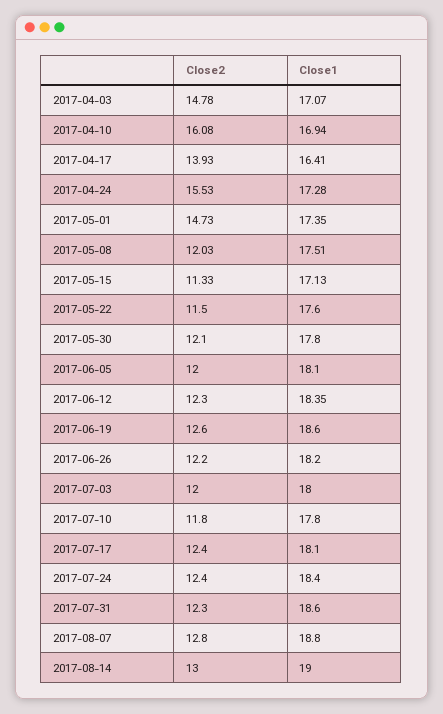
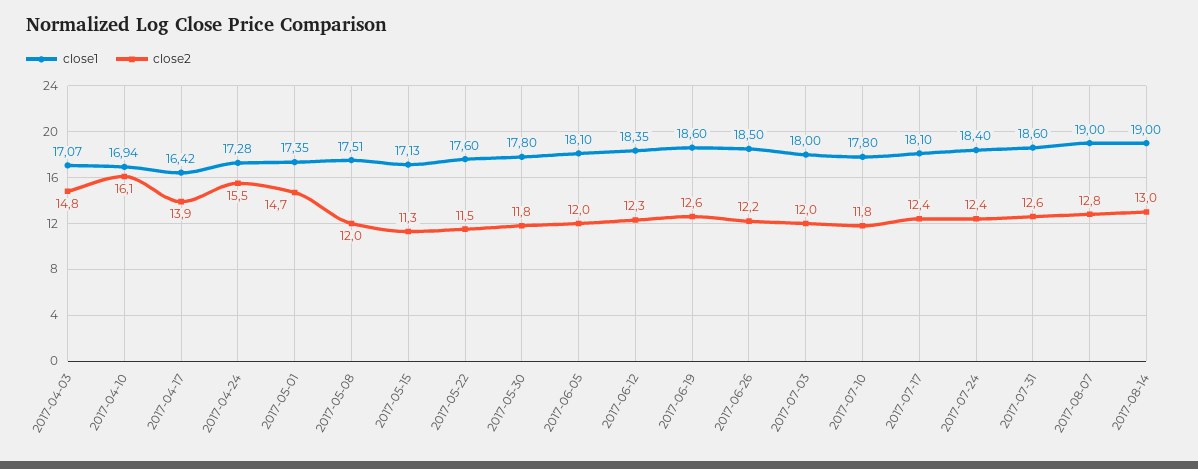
  {
    "Close2": {
      "2017-04-03": 14.78,
      "2017-04-10": 16.08,
      "2017-04-17": 13.93,
      "2017-04-24": 15.53,
      "2017-05-01": 14.73,
      "2017-05-08": 12.03,
      "2017-05-15": 11.33,
      "2017-05-22": 11.5,
-     "2017-05-30": 12.1,
+     "2017-05-30": 11.8,
      "2017-06-05": 12,
      "2017-06-12": 12.3,
      "2017-06-19": 12.6,
      "2017-06-26": 12.2,
      "2017-07-03": 12,
      "2017-07-10": 11.8,
      "2017-07-17": 12.4,
      "2017-07-24": 12.4,
-     "2017-07-31": 12.3,
+     "2017-07-31": 12.6,
      "2017-08-07": 12.8,
      "2017-08-14": 13
    },
    "Close1": {
      "2017-04-03": 17.07,
      "2017-04-10": 16.94,
-     "2017-04-17": 16.41,
+     "2017-04-17": 16.42,
      "2017-04-24": 17.28,
      "2017-05-01": 17.35,
      "2017-05-08": 17.51,
      "2017-05-15": 17.13,
      "2017-05-22": 17.6,
      "2017-05-30": 17.8,
      "2017-06-05": 18.1,
      "2017-06-12": 18.35,
      "2017-06-19": 18.6,
-     "2017-06-26": 18.2,
+     "2017-06-26": 18.5,
      "2017-07-03": 18,
      "2017-07-10": 17.8,
      "2017-07-17": 18.1,
      "2017-07-24": 18.4,
      "2017-07-31": 18.6,
-     "2017-08-07": 18.8,
+     "2017-08-07": 19,
      "2017-08-14": 19
    }
  }

